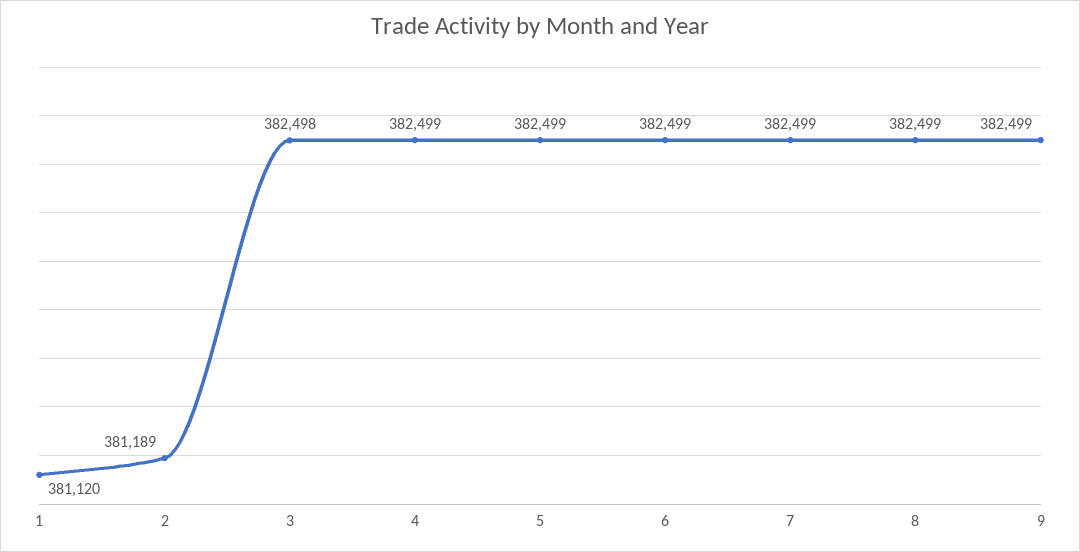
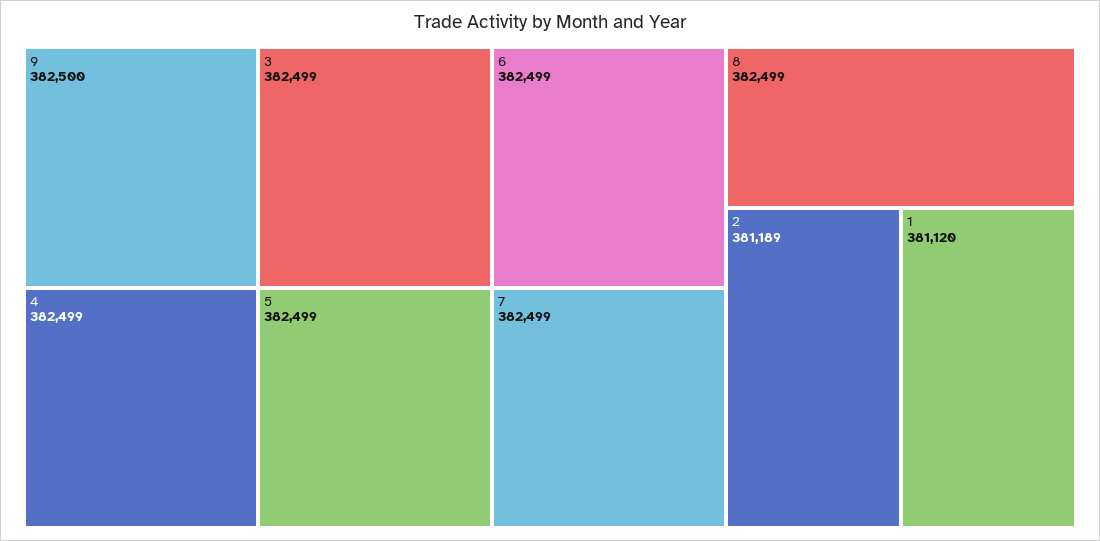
  {
    "1": 381120,
    "2": 381189,
-   "3": 382498,
+   "3": 382499,
    "4": 382499,
    "5": 382499,
    "6": 382499,
    "7": 382499,
    "8": 382499,
-   "9": 382499
+   "9": 382500
  }

